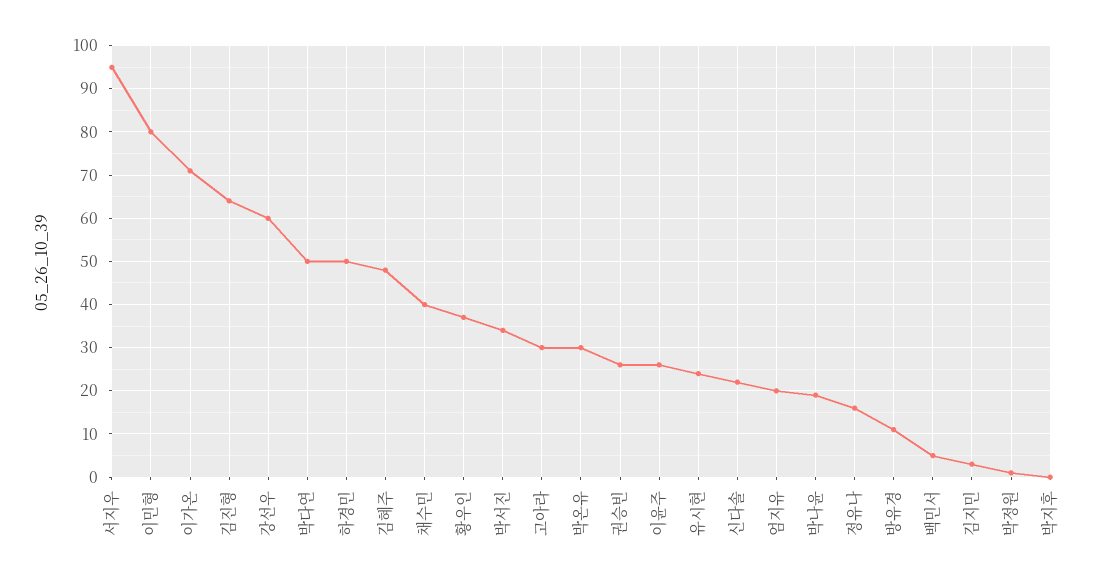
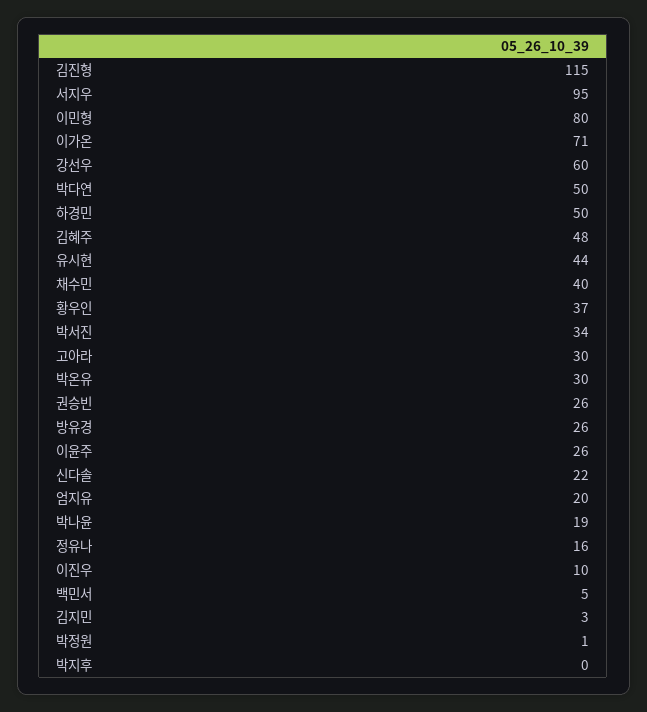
  {
    "서지우": 95,
    "이민형": 80,
    "이가온": 71,
-   "김진형": 65,
+   "김진형": 115,
    "강선우": 60,
    "박다연": 50,
    "하경민": 50,
    "김혜주": 48,
    "채수민": 40,
    "황우인": 37,
    "박서진": 34,
    "고아라": 30,
    "박온유": 30,
    "권승빈": 26,
    "이윤주": 26,
-   "유시현": 25,
+   "유시현": 44,
    "신다솔": 22,
    "엄지유": 20,
    "박나윤": 19,
    "정유나": 16,
-   "방유경": 10,
+   "방유경": 26,
    "백민서": 5,
    "김지민": 3,
    "박정원": 1,
-   "박지후": 0
+   "박지후": 0,
+   "이진우": 10
  }

